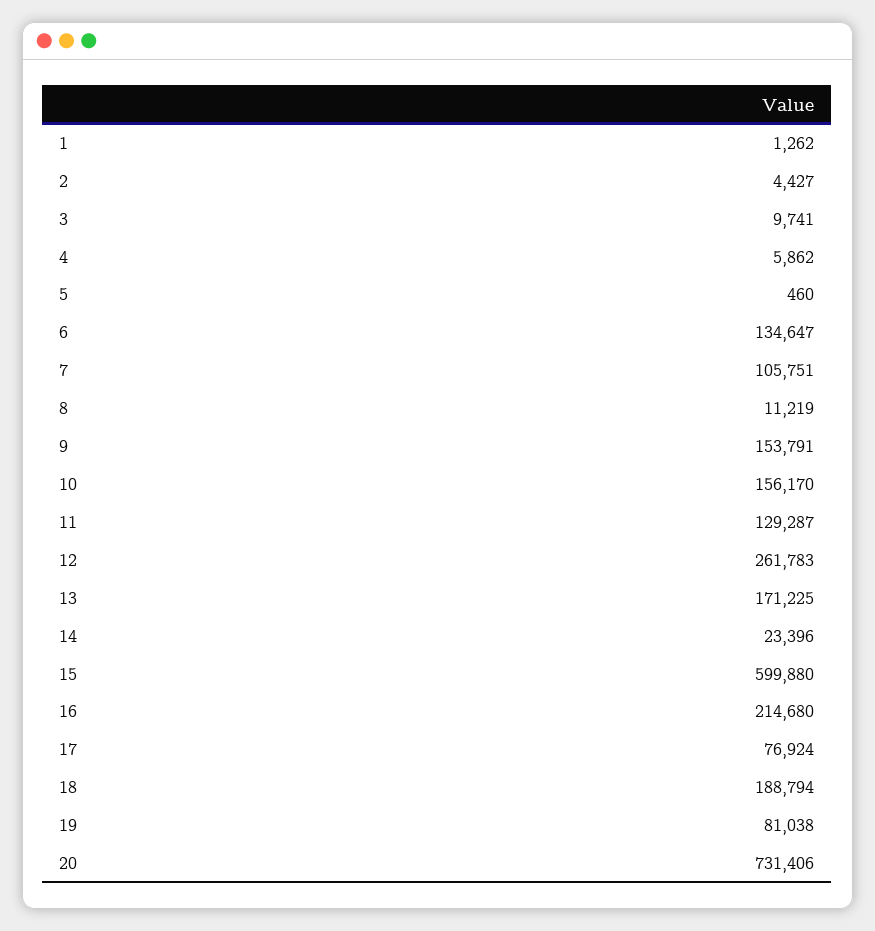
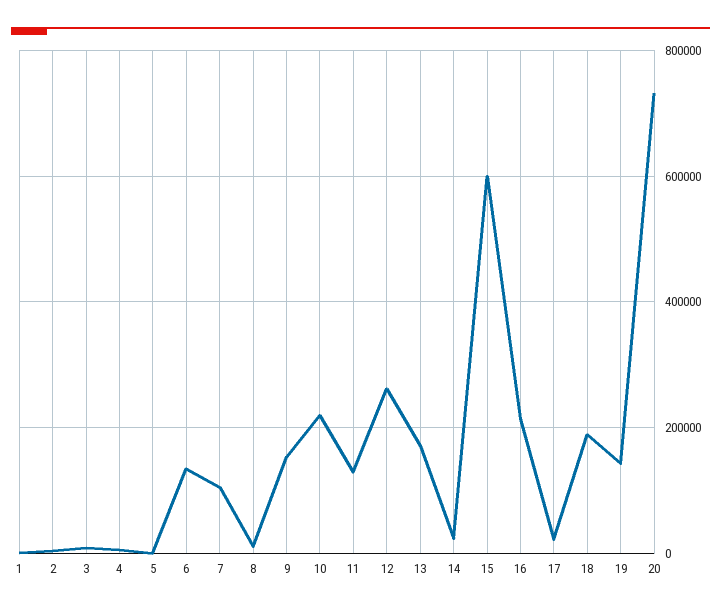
  {
    "1": 1262,
    "2": 4427,
    "3": 9741,
    "4": 5862,
    "5": 460,
    "6": 134647,
    "7": 105751,
    "8": 11219,
    "9": 153791,
-   "10": 156170,
+   "10": 220000,
    "11": 129287,
    "12": 261783,
    "13": 171225,
    "14": 23396,
    "15": 599880,
    "16": 214680,
-   "17": 76924,
+   "17": 20000,
    "18": 188794,
-   "19": 81038,
+   "19": 140000,
    "20": 731406
  }

